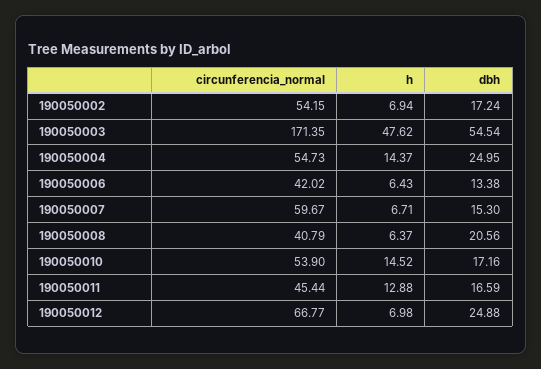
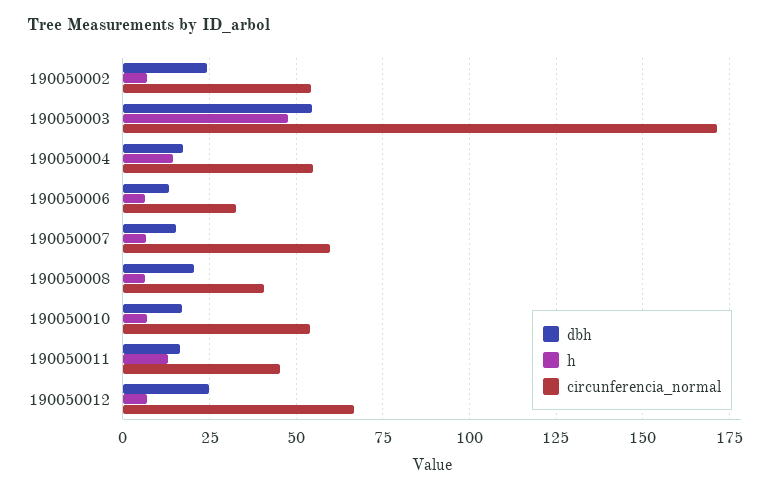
  {
    "circunferencia_normal": {
      "190050002": 54.15,
      "190050003": 171.35,
      "190050004": 54.73,
-     "190050006": 42.02,
+     "190050006": 32.5,
      "190050007": 59.67,
      "190050008": 40.79,
      "190050010": 53.9,
      "190050011": 45.44,
      "190050012": 66.77
    },
    "h": {
      "190050002": 6.94,
      "190050003": 47.62,
      "190050004": 14.37,
      "190050006": 6.43,
      "190050007": 6.71,
      "190050008": 6.37,
-     "190050010": 14.52,
+     "190050010": 7.5,
      "190050011": 12.88,
      "190050012": 6.98
    },
    "dbh": {
-     "190050002": 17.24,
+     "190050002": 25,
      "190050003": 54.54,
-     "190050004": 24.95,
+     "190050004": 17.5,
      "190050006": 13.38,
      "190050007": 15.3,
      "190050008": 20.56,
      "190050010": 17.16,
      "190050011": 16.59,
      "190050012": 24.88
    }
  }

